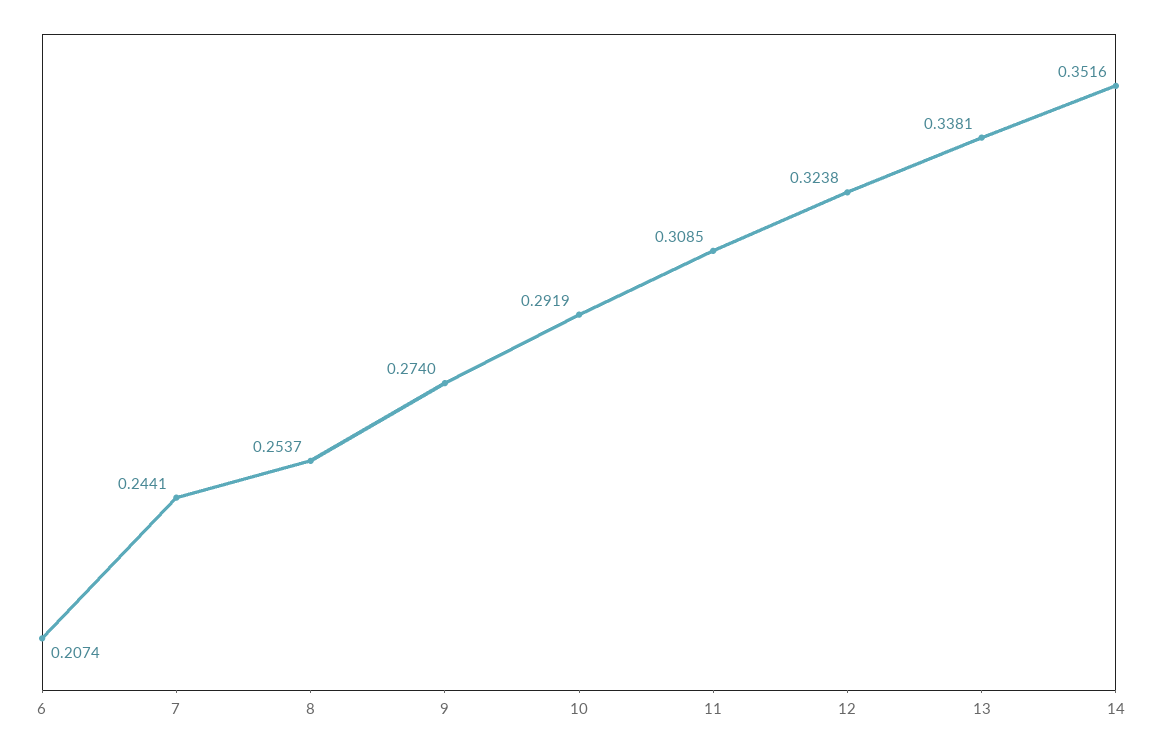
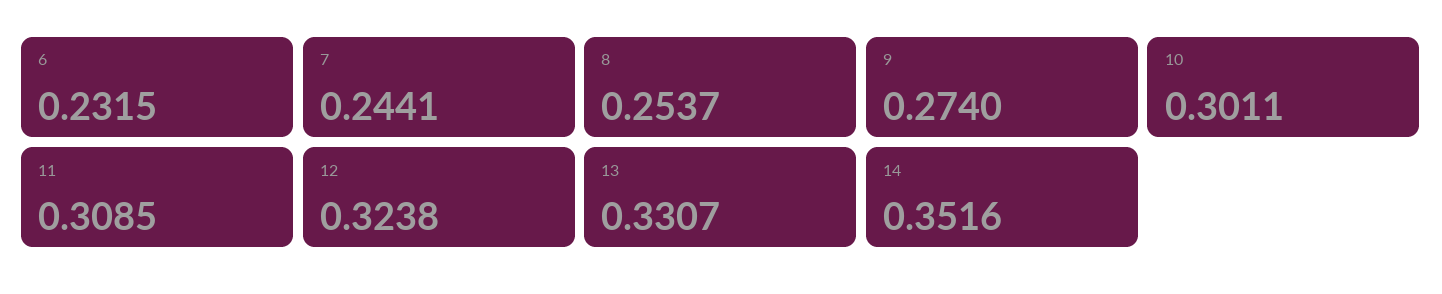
  {
-   "6": 0.2074,
+   "6": 0.2315,
    "7": 0.2441,
    "8": 0.2537,
    "9": 0.274,
-   "10": 0.2919,
+   "10": 0.3011,
    "11": 0.3085,
    "12": 0.3238,
-   "13": 0.3381,
+   "13": 0.3307,
    "14": 0.3516
  }

